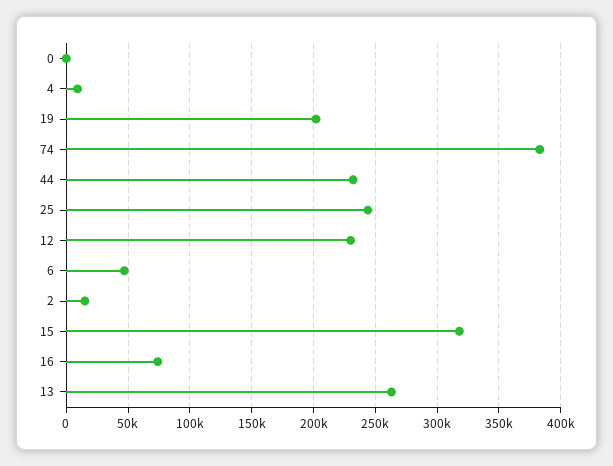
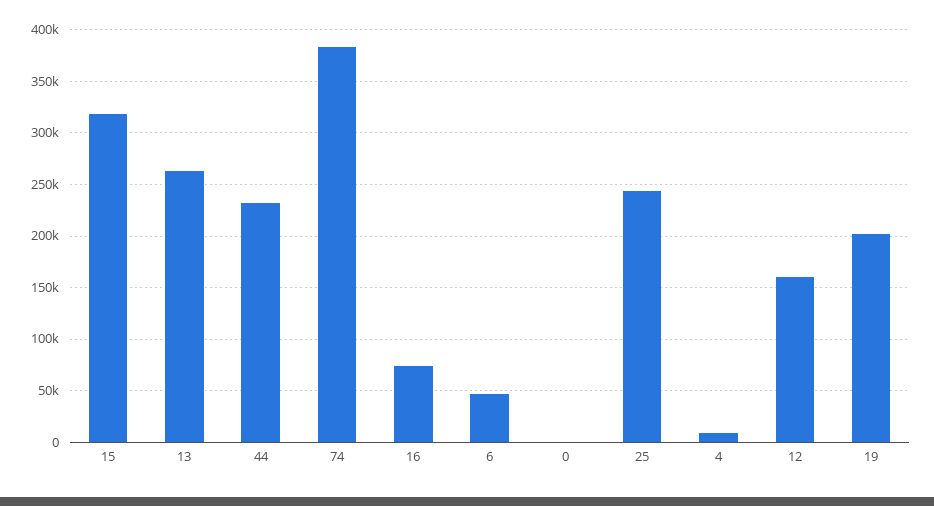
  {
    "0": 0,
    "4": 10000,
    "19": 200000,
    "74": 385000,
    "44": 230000,
    "25": 245000,
-   "12": 230000,
+   "12": 160000,
    "6": 45000,
-   "2": 15000,
    "15": 320000,
    "16": 75000,
    "13": 265000
  }

